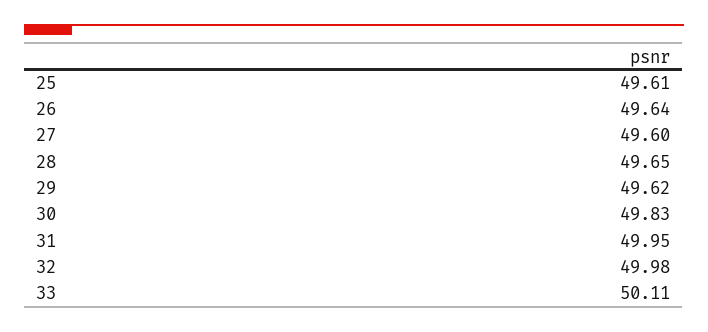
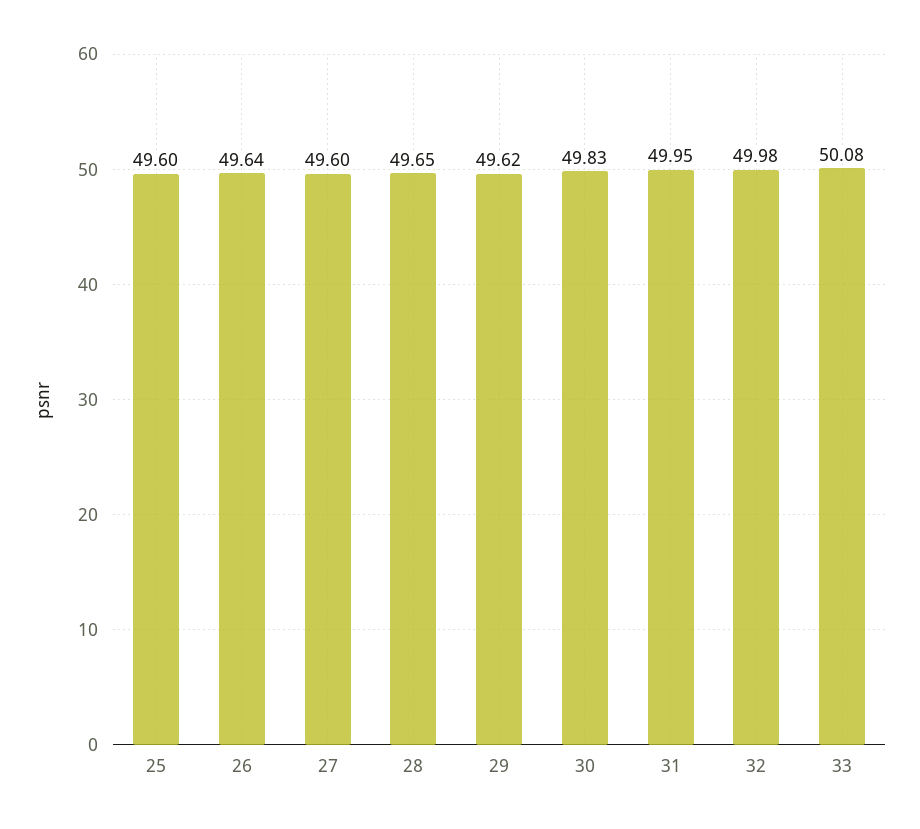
  {
-   "25": 49.61,
+   "25": 49.6,
    "26": 49.64,
    "27": 49.6,
    "28": 49.65,
    "29": 49.62,
    "30": 49.83,
    "31": 49.95,
    "32": 49.98,
-   "33": 50.11
+   "33": 50.08
  }

